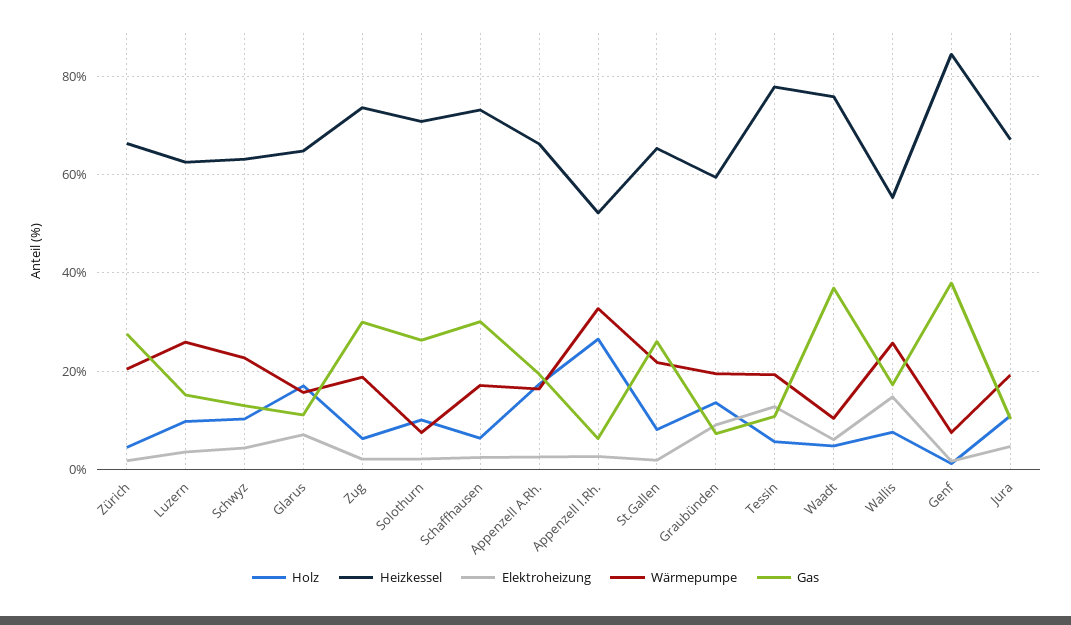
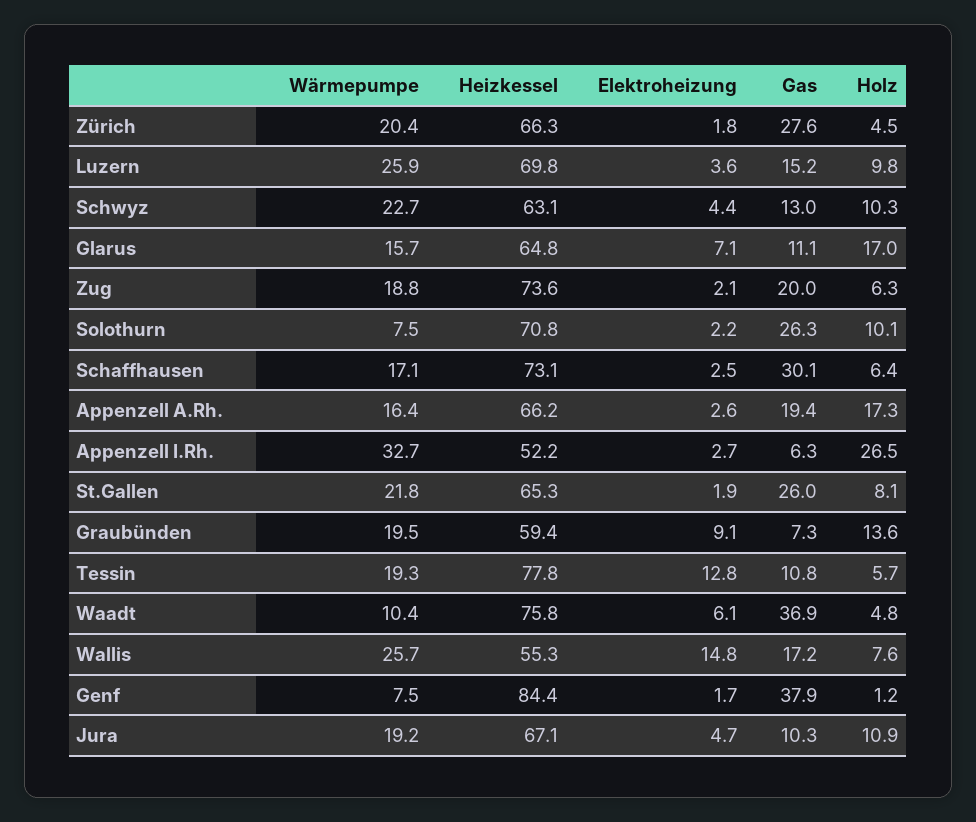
  {
    "Holz": {
      "Zürich": 4.5,
      "Luzern": 9.8,
      "Schwyz": 10.3,
      "Glarus": 17,
      "Zug": 6.3,
      "Solothurn": 10.1,
      "Schaffhausen": 6.4,
      "Appenzell A.Rh.": 17.3,
      "Appenzell I.Rh.": 26.5,
      "St.Gallen": 8.1,
      "Graubünden": 13.6,
      "Tessin": 5.7,
      "Waadt": 4.8,
      "Wallis": 7.6,
      "Genf": 1.2,
      "Jura": 10.9
    },
    "Heizkessel": {
      "Zürich": 66.3,
-     "Luzern": 62,
+     "Luzern": 69.8,
      "Schwyz": 63.1,
      "Glarus": 64.8,
      "Zug": 73.6,
      "Solothurn": 70.8,
      "Schaffhausen": 73.1,
      "Appenzell A.Rh.": 66.2,
      "Appenzell I.Rh.": 52.2,
      "St.Gallen": 65.3,
      "Graubünden": 59.4,
      "Tessin": 77.8,
      "Waadt": 75.8,
      "Wallis": 55.3,
      "Genf": 84.4,
      "Jura": 67.1
    },
    "Elektroheizung": {
      "Zürich": 1.8,
      "Luzern": 3.6,
      "Schwyz": 4.4,
      "Glarus": 7.1,
      "Zug": 2.1,
      "Solothurn": 2.2,
      "Schaffhausen": 2.5,
      "Appenzell A.Rh.": 2.6,
      "Appenzell I.Rh.": 2.7,
      "St.Gallen": 1.9,
      "Graubünden": 9.1,
      "Tessin": 12.8,
      "Waadt": 6.1,
      "Wallis": 14.8,
      "Genf": 1.7,
      "Jura": 4.7
    },
    "Wärmepumpe": {
      "Zürich": 20.4,
      "Luzern": 25.9,
      "Schwyz": 22.7,
      "Glarus": 15.7,
      "Zug": 18.8,
      "Solothurn": 7.5,
      "Schaffhausen": 17.1,
      "Appenzell A.Rh.": 16.4,
      "Appenzell I.Rh.": 32.7,
      "St.Gallen": 21.8,
      "Graubünden": 19.5,
      "Tessin": 19.3,
      "Waadt": 10.4,
      "Wallis": 25.7,
      "Genf": 7.5,
      "Jura": 19.2
    },
    "Gas": {
      "Zürich": 27.6,
      "Luzern": 15.2,
      "Schwyz": 13,
      "Glarus": 11.1,
-     "Zug": 30,
+     "Zug": 20,
      "Solothurn": 26.3,
      "Schaffhausen": 30.1,
      "Appenzell A.Rh.": 19.4,
      "Appenzell I.Rh.": 6.3,
      "St.Gallen": 26,
      "Graubünden": 7.3,
      "Tessin": 10.8,
      "Waadt": 36.9,
      "Wallis": 17.2,
      "Genf": 37.9,
      "Jura": 10.3
    }
  }

